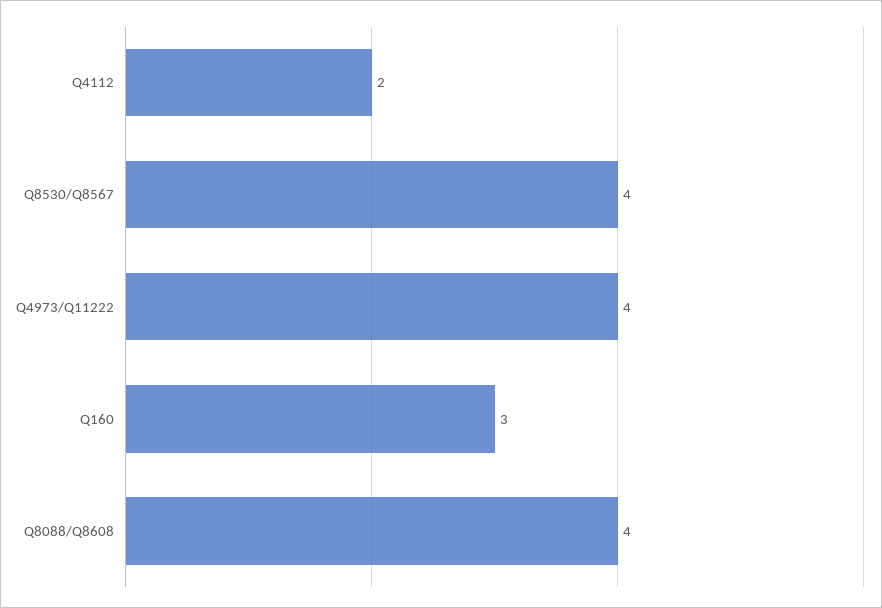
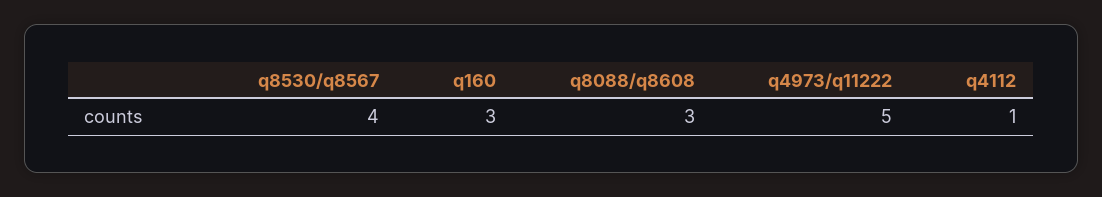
  {
-   "Q4112": 2,
+   "Q4112": 1,
    "Q8530/Q8567": 4,
-   "Q4973/Q11222": 4,
+   "Q4973/Q11222": 5,
    "Q160": 3,
-   "Q8088/Q8608": 4
+   "Q8088/Q8608": 3
  }

